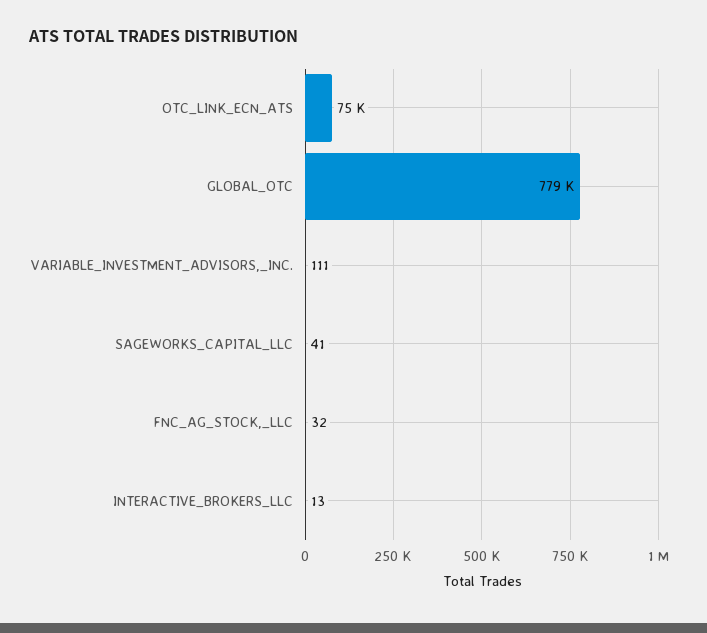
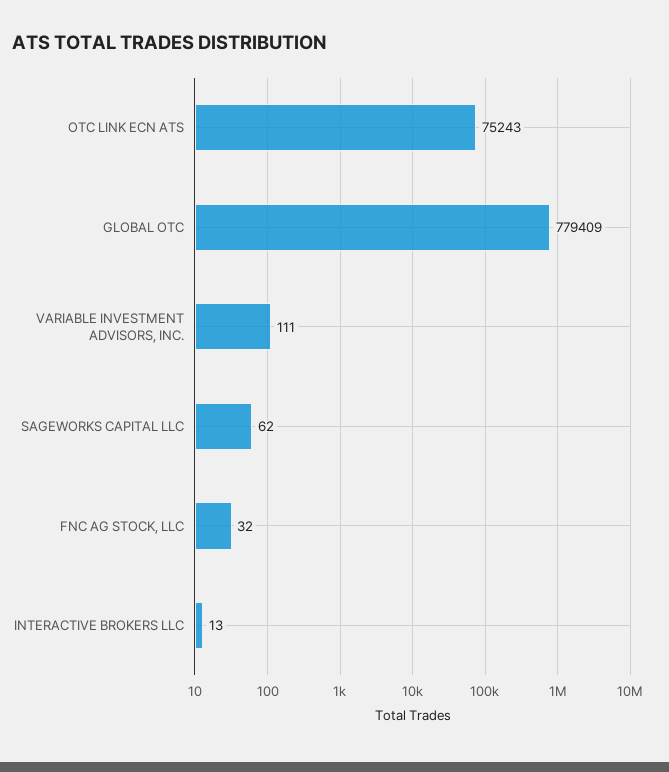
  {
    "OTC_LINK_ECN_ATS": 75243,
    "GLOBAL_OTC": 779409,
    "VARIABLE_INVESTMENT_ADVISORS,_INC.": 111,
-   "SAGEWORKS_CAPITAL_LLC": 41,
+   "SAGEWORKS_CAPITAL_LLC": 62,
    "FNC_AG_STOCK,_LLC": 32,
    "INTERACTIVE_BROKERS_LLC": 13
  }

